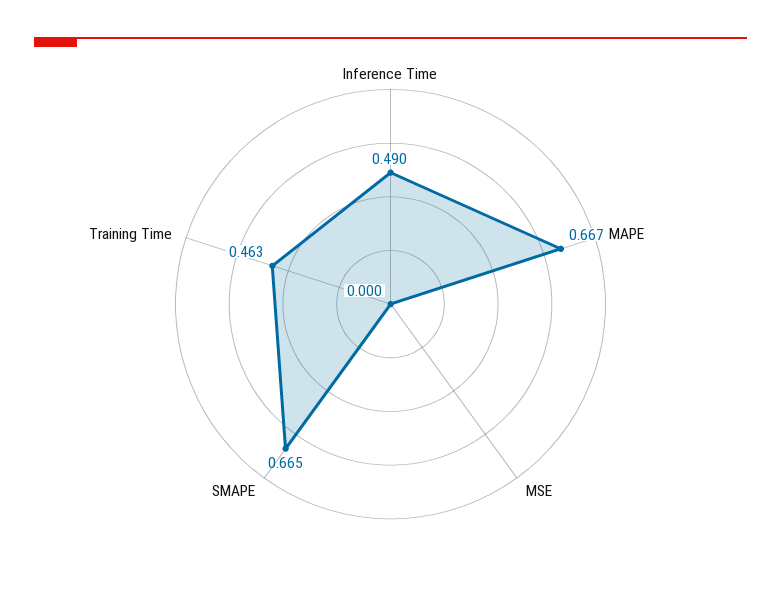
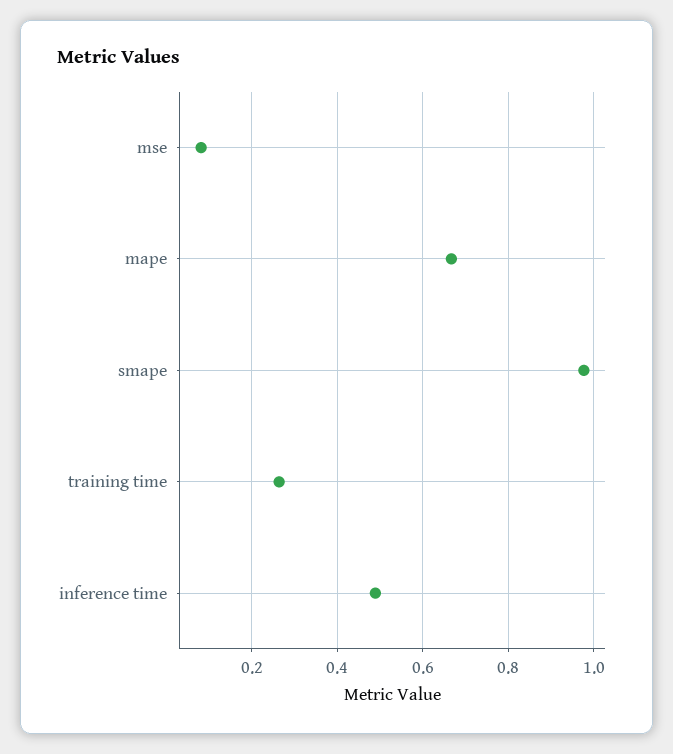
  {
    "Inference Time": 0.49,
    "MAPE": 0.667,
-   "MSE": 0,
+   "MSE": 0.08,
-   "SMAPE": 0.665,
+   "SMAPE": 0.98,
-   "Training Time": 0.463
+   "Training Time": 0.26
  }

